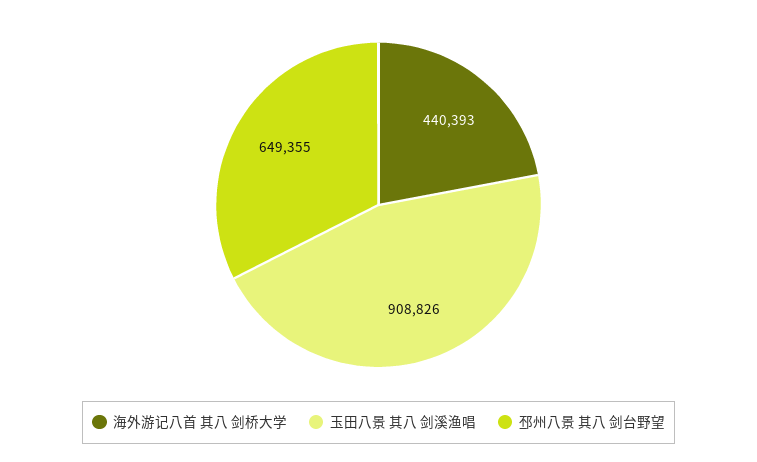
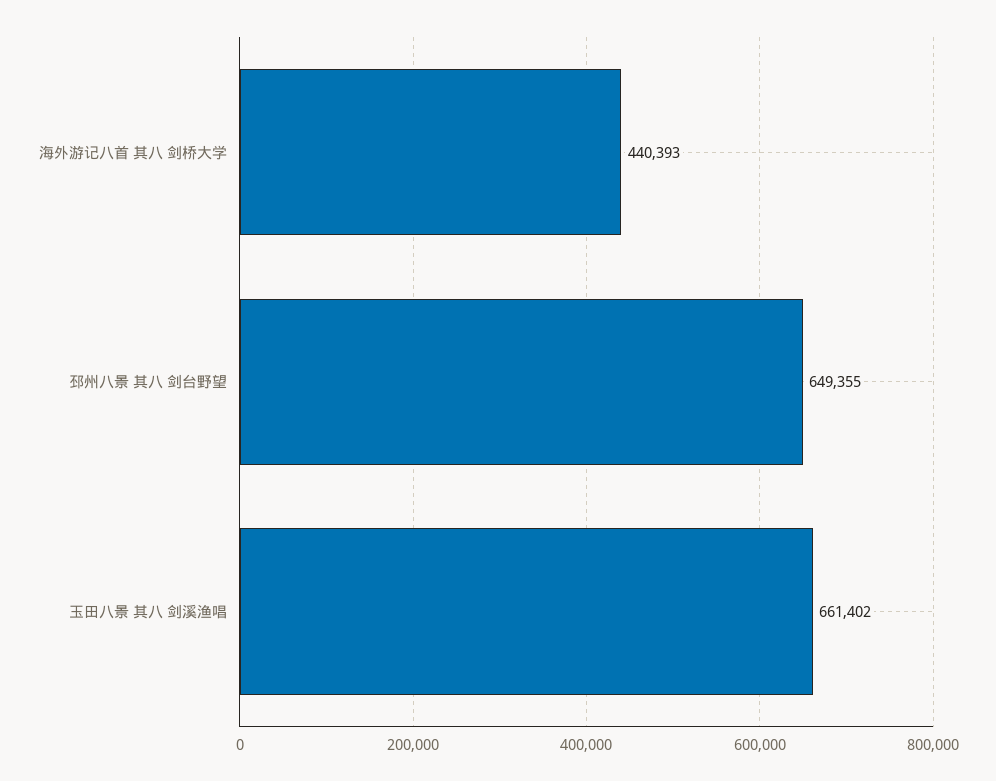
  {
    "海外游记八首 其八 剑桥大学": 440393,
-   "玉田八景 其八 剑溪渔唱": 908826,
+   "玉田八景 其八 剑溪渔唱": 661402,
    "邳州八景 其八 剑台野望": 649355
  }

